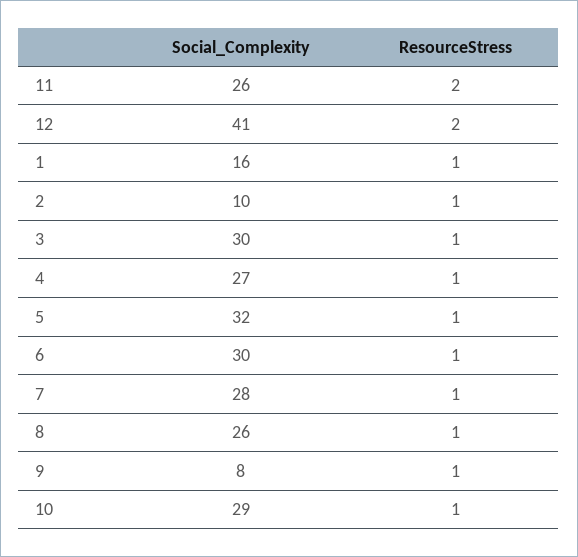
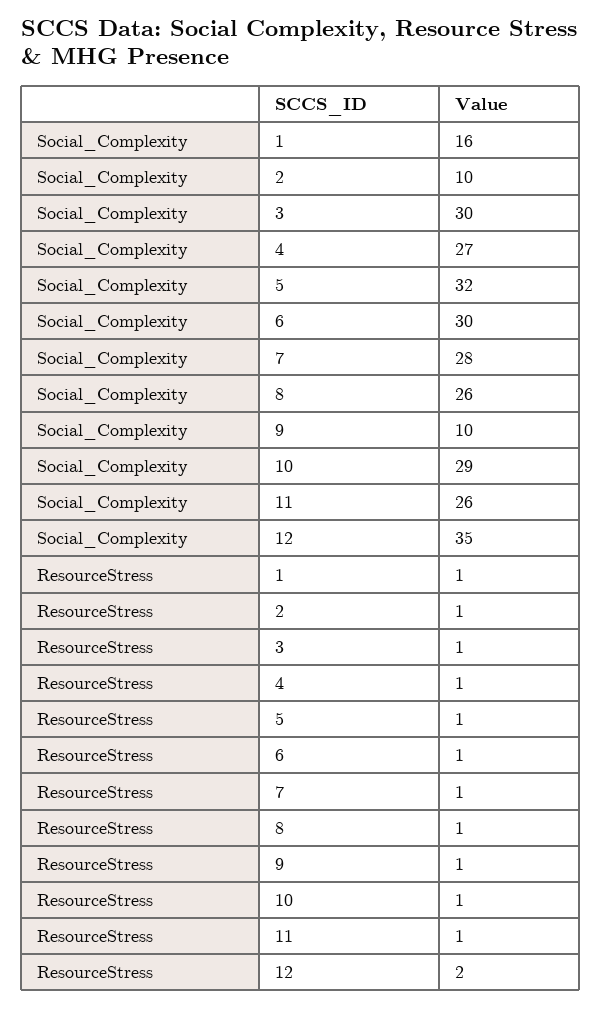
  {
    "Social_Complexity": {
      "11": 26,
-     "12": 41,
+     "12": 35,
      "1": 16,
      "2": 10,
      "3": 30,
      "4": 27,
      "5": 32,
      "6": 30,
      "7": 28,
      "8": 26,
-     "9": 8,
+     "9": 10,
      "10": 29
    },
    "ResourceStress": {
-     "11": 2,
+     "11": 1,
      "12": 2,
      "1": 1,
      "2": 1,
      "3": 1,
      "4": 1,
      "5": 1,
      "6": 1,
      "7": 1,
      "8": 1,
      "9": 1,
      "10": 1
    }
  }

